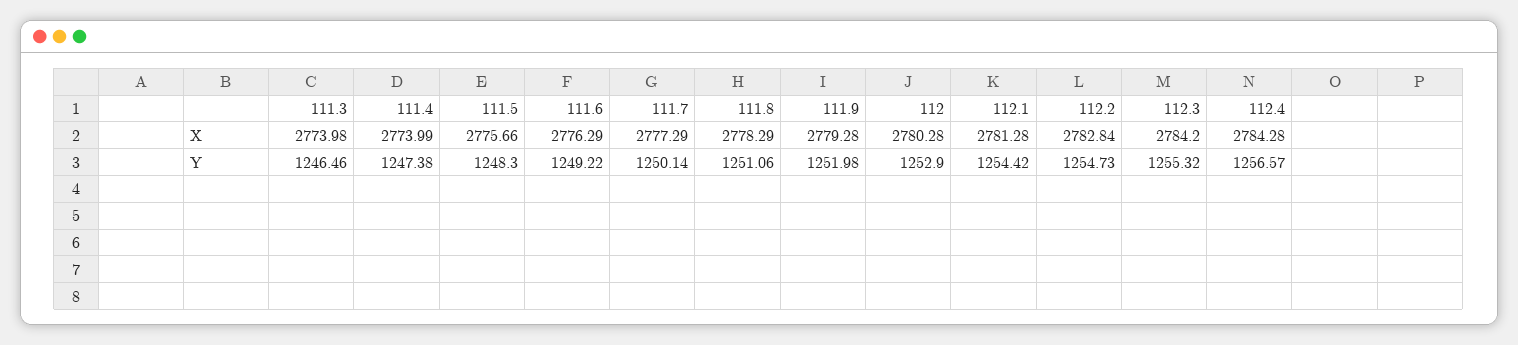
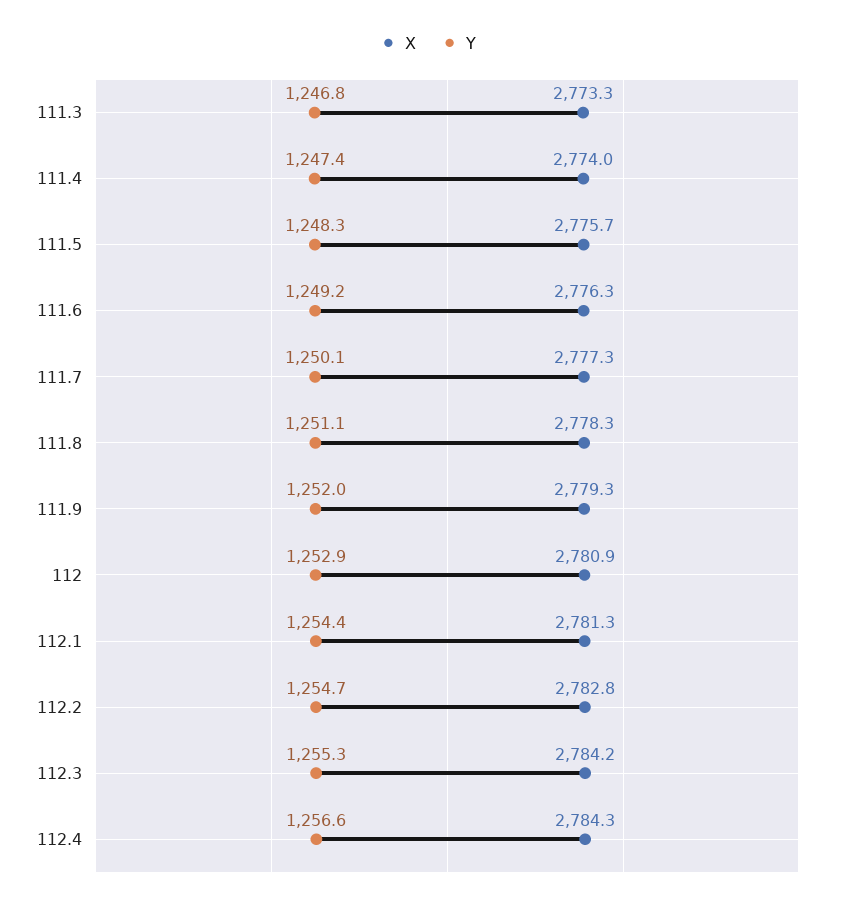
  {
    "X": {
-     "111.3": 2773.98,
+     "111.3": 2773.3,
      "111.4": 2773.99,
      "111.5": 2775.66,
      "111.6": 2776.29,
      "111.7": 2777.29,
      "111.8": 2778.29,
      "111.9": 2779.28,
-     "112": 2780.28,
+     "112": 2780.9,
      "112.1": 2781.28,
      "112.2": 2782.84,
      "112.3": 2784.2,
      "112.4": 2784.28
    },
    "Y": {
-     "111.3": 1246.46,
+     "111.3": 1246.8,
      "111.4": 1247.38,
      "111.5": 1248.3,
      "111.6": 1249.22,
      "111.7": 1250.14,
      "111.8": 1251.06,
      "111.9": 1251.98,
      "112": 1252.9,
      "112.1": 1254.42,
      "112.2": 1254.73,
      "112.3": 1255.32,
      "112.4": 1256.57
    }
  }

